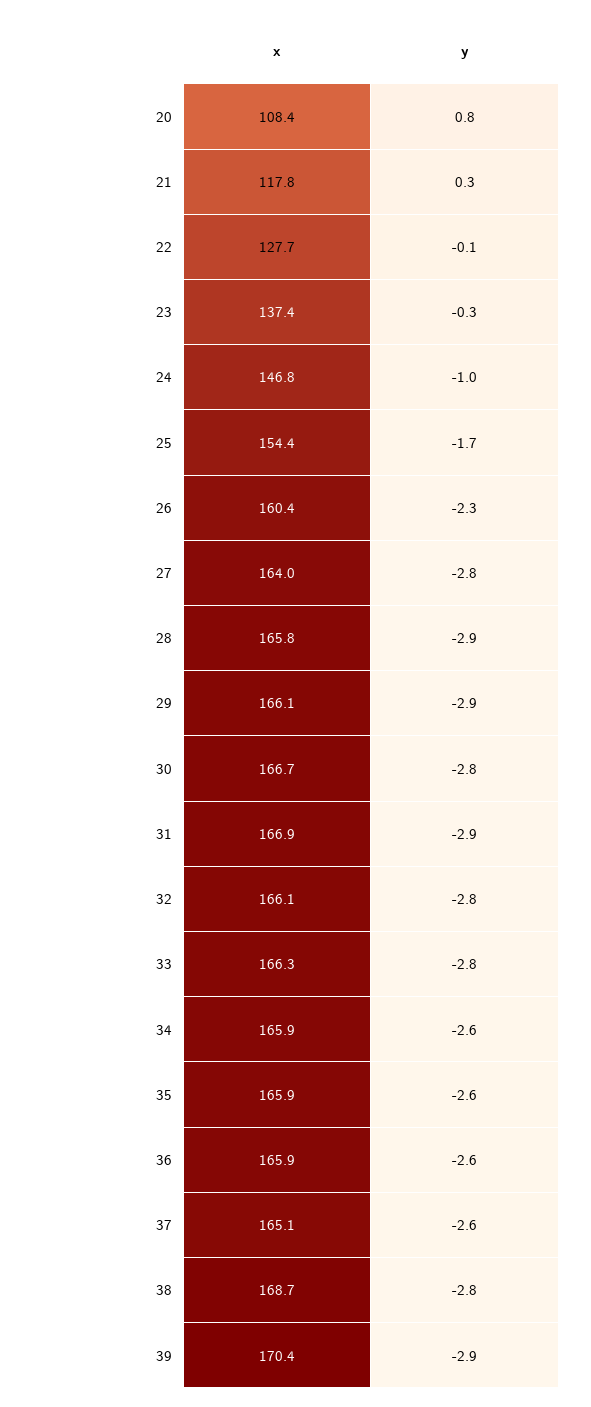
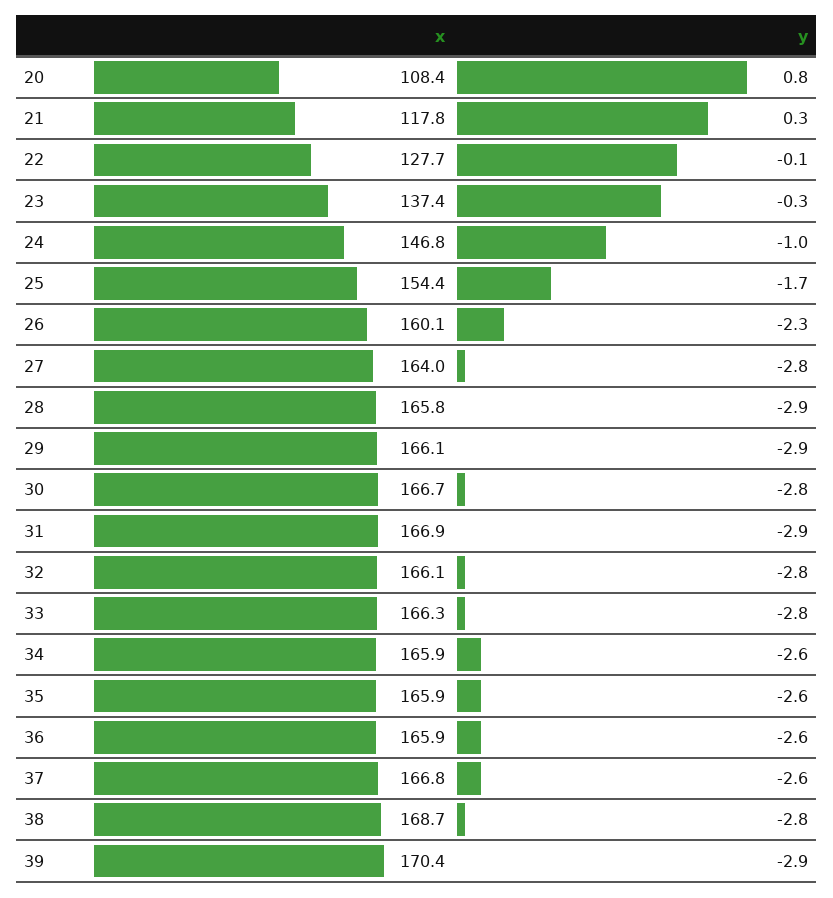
  {
    "x": {
      "20": 108.4,
      "21": 117.8,
      "22": 127.7,
      "23": 137.4,
      "24": 146.8,
      "25": 154.4,
-     "26": 160.4,
+     "26": 160.1,
      "27": 164,
      "28": 165.8,
      "29": 166.1,
      "30": 166.7,
      "31": 166.9,
      "32": 166.1,
      "33": 166.3,
      "34": 165.9,
      "35": 165.9,
      "36": 165.9,
-     "37": 165.1,
+     "37": 166.8,
      "38": 168.7,
      "39": 170.4
    },
    "y": {
      "20": 0.8,
      "21": 0.3,
      "22": -0.1,
      "23": -0.3,
      "24": -1,
      "25": -1.7,
      "26": -2.3,
      "27": -2.8,
      "28": -2.9,
      "29": -2.9,
      "30": -2.8,
      "31": -2.9,
      "32": -2.8,
      "33": -2.8,
      "34": -2.6,
      "35": -2.6,
      "36": -2.6,
      "37": -2.6,
      "38": -2.8,
      "39": -2.9
    }
  }

